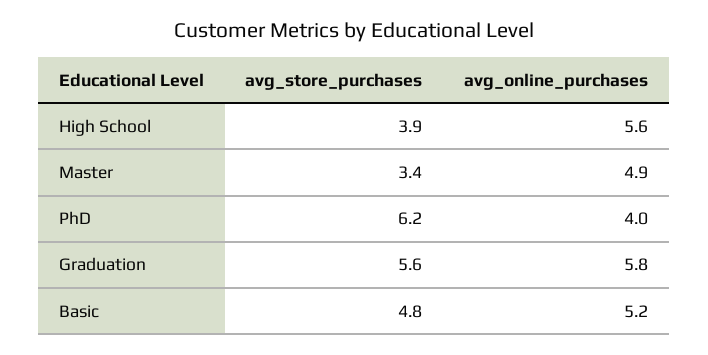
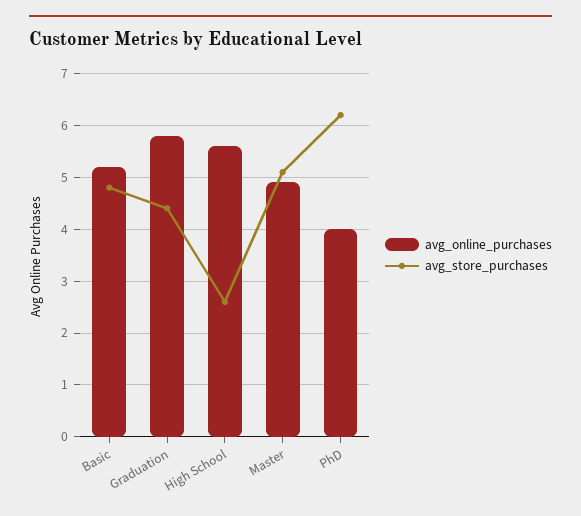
  {
    "avg_store_purchases": {
-     "High School": 3.9,
+     "High School": 2.5,
-     "Master": 3.4,
+     "Master": 5,
      "PhD": 6.2,
-     "Graduation": 5.6,
+     "Graduation": 4.5,
      "Basic": 4.8
    },
    "avg_online_purchases": {
      "High School": 5.6,
      "Master": 4.9,
      "PhD": 4,
      "Graduation": 5.8,
      "Basic": 5.2
    }
  }

